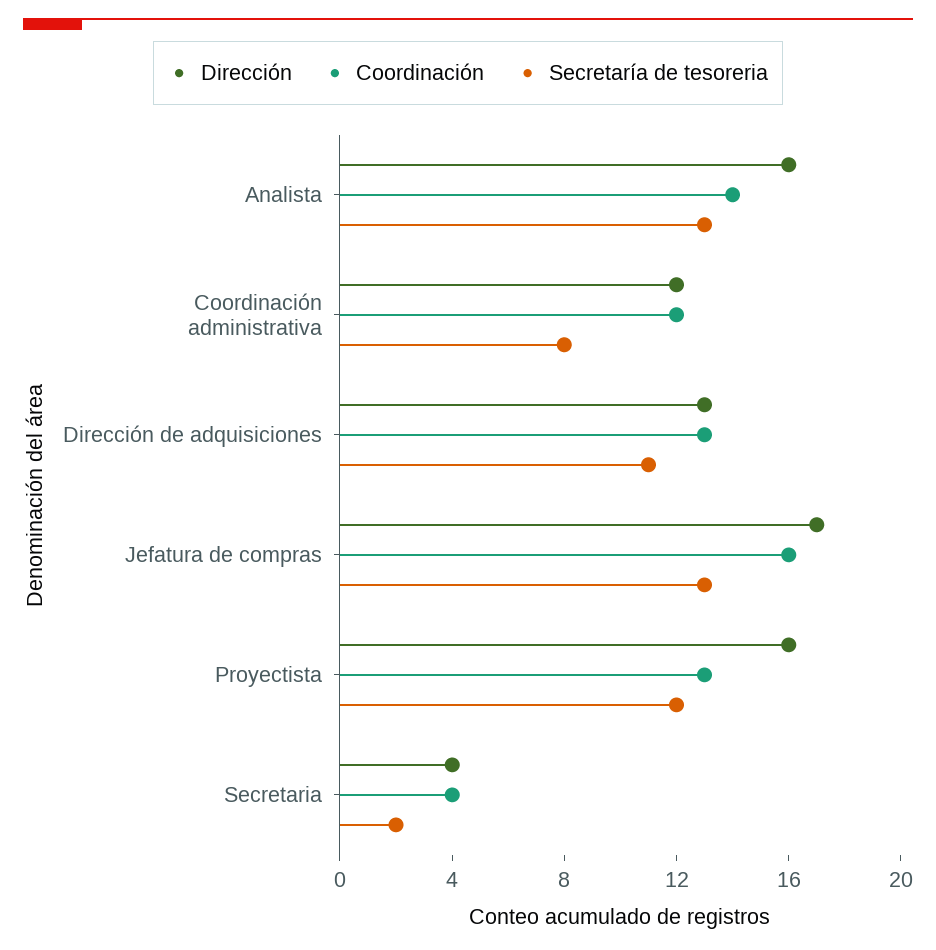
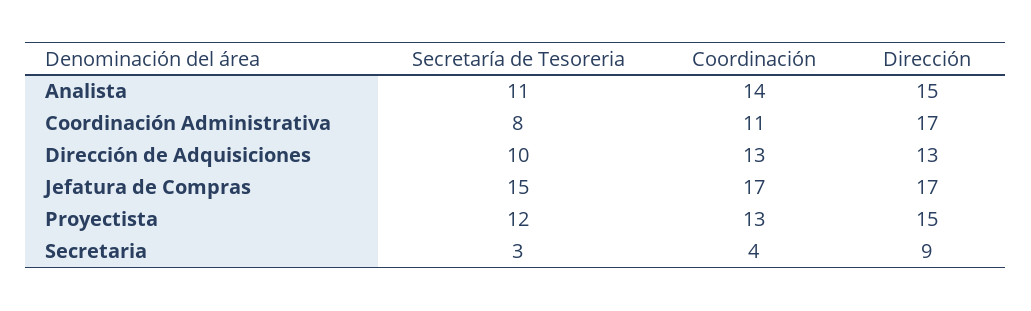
  {
    "Dirección": {
-     "Analista": 16,
+     "Analista": 15,
-     "Coordinación administrativa": 12,
+     "Coordinación administrativa": 17,
      "Dirección de adquisiciones": 13,
      "Jefatura de compras": 17,
-     "Proyectista": 16,
+     "Proyectista": 15,
-     "Secretaria": 4
+     "Secretaria": 9
    },
    "Coordinación": {
      "Analista": 14,
-     "Coordinación administrativa": 12,
+     "Coordinación administrativa": 11,
      "Dirección de adquisiciones": 13,
-     "Jefatura de compras": 16,
+     "Jefatura de compras": 17,
      "Proyectista": 13,
      "Secretaria": 4
    },
    "Secretaría de tesoreria": {
-     "Analista": 13,
+     "Analista": 11,
      "Coordinación administrativa": 8,
-     "Dirección de adquisiciones": 11,
+     "Dirección de adquisiciones": 10,
-     "Jefatura de compras": 13,
+     "Jefatura de compras": 15,
      "Proyectista": 12,
-     "Secretaria": 2
+     "Secretaria": 3
    }
  }

